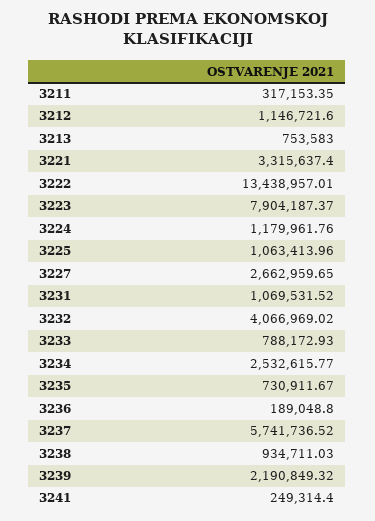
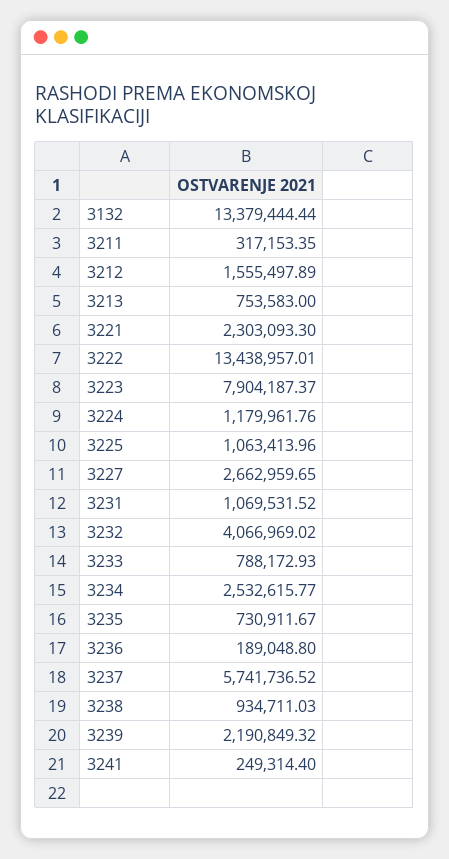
  {
    "3211": 317153.35,
-   "3212": 1146721.6,
+   "3212": 1555497.89,
    "3213": 753583,
-   "3221": 3315637.4,
+   "3221": 2303093.3,
    "3222": 13438957.01,
    "3223": 7904187.37,
    "3224": 1179961.76,
    "3225": 1063413.96,
    "3227": 2662959.65,
    "3231": 1069531.52,
    "3232": 4066969.02,
    "3233": 788172.93,
    "3234": 2532615.77,
    "3235": 730911.67,
    "3236": 189048.8,
    "3237": 5741736.52,
    "3238": 934711.03,
    "3239": 2190849.32,
-   "3241": 249314.4
+   "3241": 249314.4,
+   "3132": 13379444.44
  }

